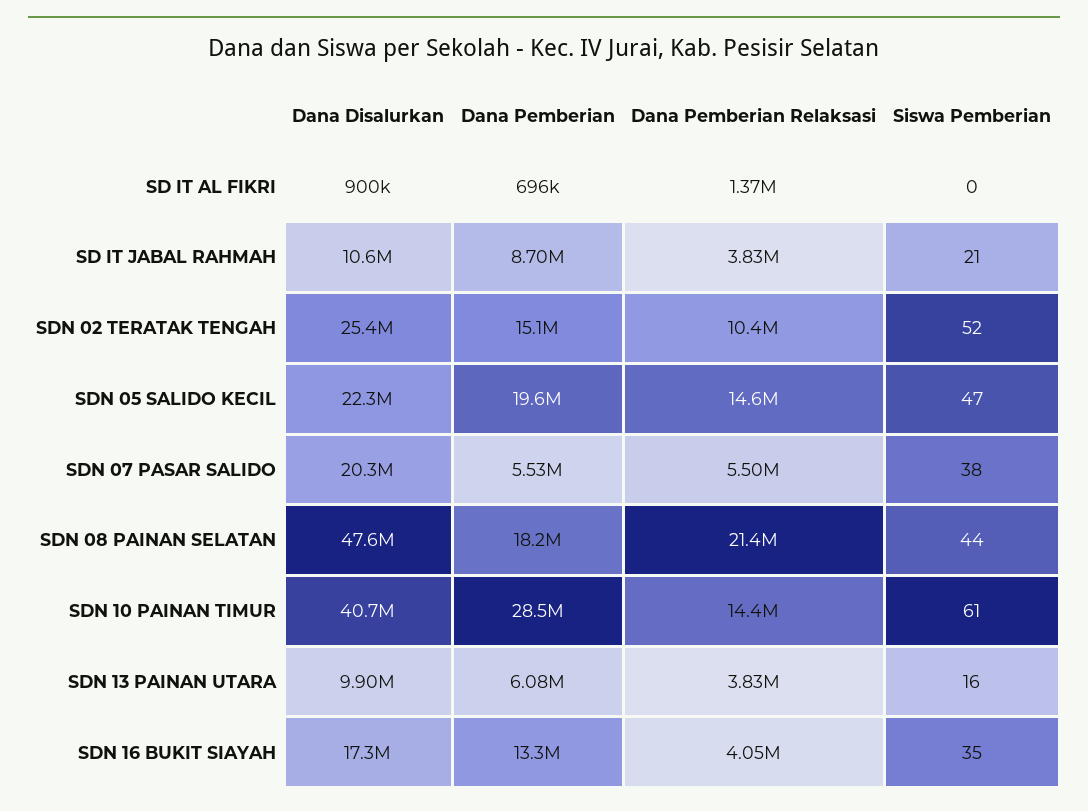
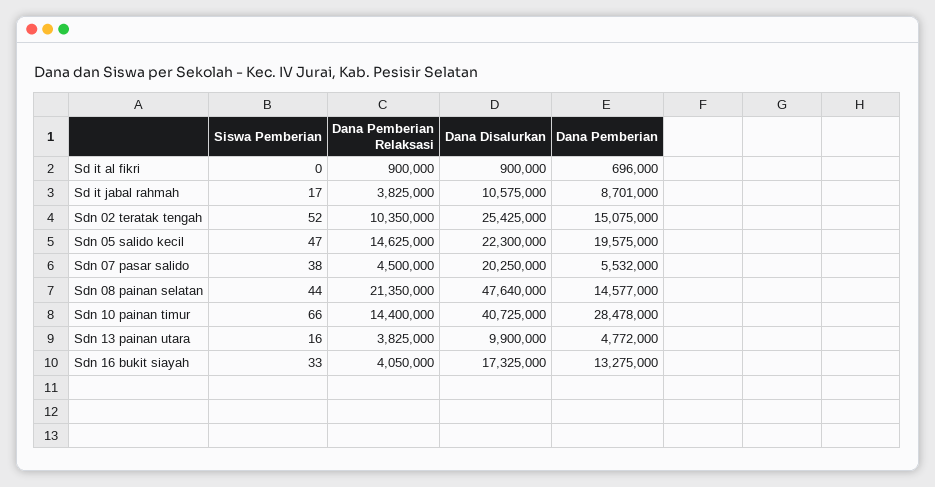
  {
    "Dana Disalurkan": {
      "SD IT AL FIKRI": 900000,
      "SD IT JABAL RAHMAH": 10575000,
      "SDN 02 TERATAK TENGAH": 25425000,
      "SDN 05 SALIDO KECIL": 22300000,
      "SDN 07 PASAR SALIDO": 20250000,
      "SDN 08 PAINAN SELATAN": 47640000,
      "SDN 10 PAINAN TIMUR": 40725000,
      "SDN 13 PAINAN UTARA": 9900000,
      "SDN 16 BUKIT SIAYAH": 17325000
    },
    "Dana Pemberian": {
      "SD IT AL FIKRI": 696000,
      "SD IT JABAL RAHMAH": 8701000,
      "SDN 02 TERATAK TENGAH": 15075000,
      "SDN 05 SALIDO KECIL": 19575000,
      "SDN 07 PASAR SALIDO": 5532000,
-     "SDN 08 PAINAN SELATAN": 18200000,
+     "SDN 08 PAINAN SELATAN": 14577000,
      "SDN 10 PAINAN TIMUR": 28478000,
-     "SDN 13 PAINAN UTARA": 6080000,
+     "SDN 13 PAINAN UTARA": 4772000,
      "SDN 16 BUKIT SIAYAH": 13275000
    },
    "Dana Pemberian Relaksasi": {
-     "SD IT AL FIKRI": 1370000,
+     "SD IT AL FIKRI": 900000,
      "SD IT JABAL RAHMAH": 3825000,
      "SDN 02 TERATAK TENGAH": 10350000,
      "SDN 05 SALIDO KECIL": 14625000,
-     "SDN 07 PASAR SALIDO": 5500000,
+     "SDN 07 PASAR SALIDO": 4500000,
      "SDN 08 PAINAN SELATAN": 21350000,
      "SDN 10 PAINAN TIMUR": 14400000,
      "SDN 13 PAINAN UTARA": 3825000,
      "SDN 16 BUKIT SIAYAH": 4050000
    },
    "Siswa Pemberian": {
      "SD IT AL FIKRI": 0,
-     "SD IT JABAL RAHMAH": 21,
+     "SD IT JABAL RAHMAH": 17,
      "SDN 02 TERATAK TENGAH": 52,
      "SDN 05 SALIDO KECIL": 47,
      "SDN 07 PASAR SALIDO": 38,
      "SDN 08 PAINAN SELATAN": 44,
-     "SDN 10 PAINAN TIMUR": 61,
+     "SDN 10 PAINAN TIMUR": 66,
      "SDN 13 PAINAN UTARA": 16,
-     "SDN 16 BUKIT SIAYAH": 35
+     "SDN 16 BUKIT SIAYAH": 33
    }
  }

